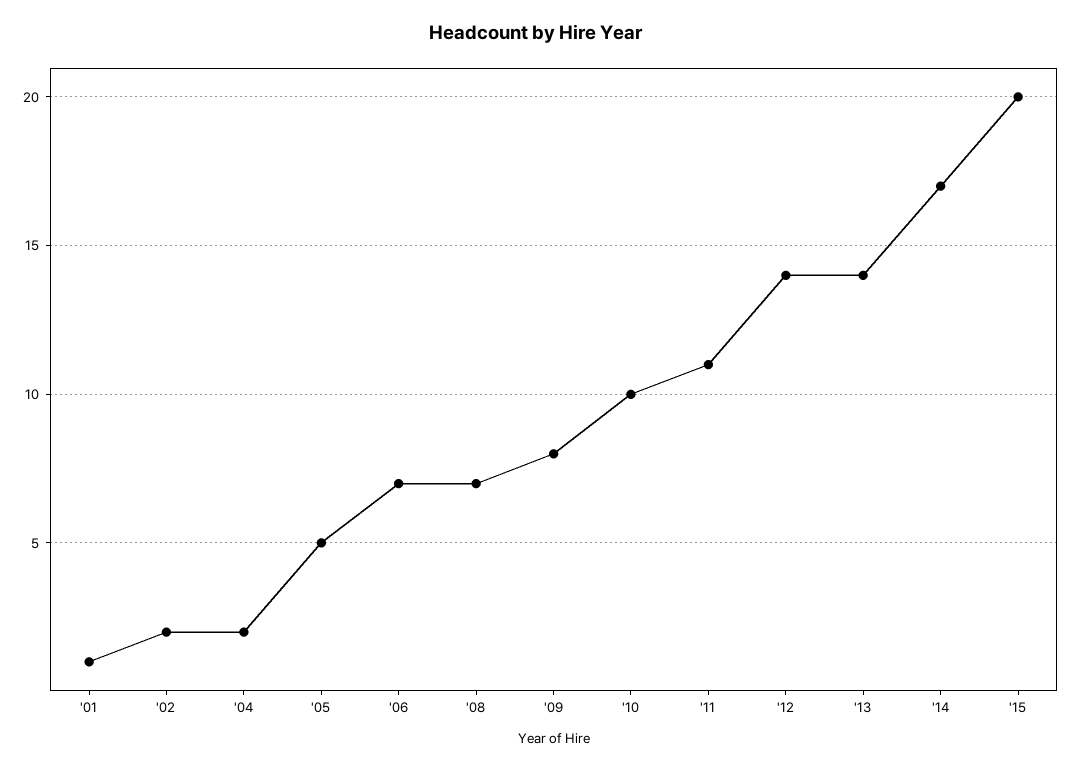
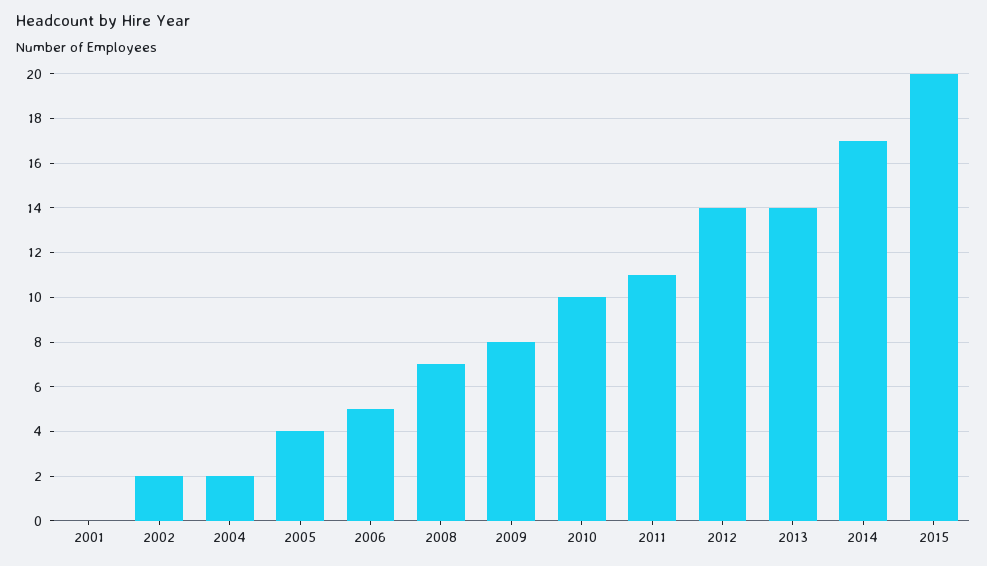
  {
-   "'01": 1,
+   "'01": 0,
    "'02": 2,
    "'04": 2,
-   "'05": 5,
+   "'05": 4,
-   "'06": 7,
+   "'06": 5,
    "'08": 7,
    "'09": 8,
    "'10": 10,
    "'11": 11,
    "'12": 14,
    "'13": 14,
    "'14": 17,
    "'15": 20
  }

